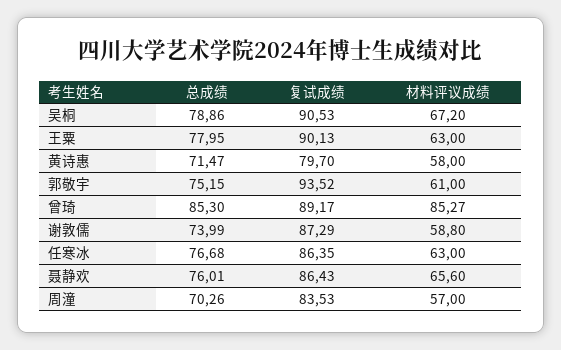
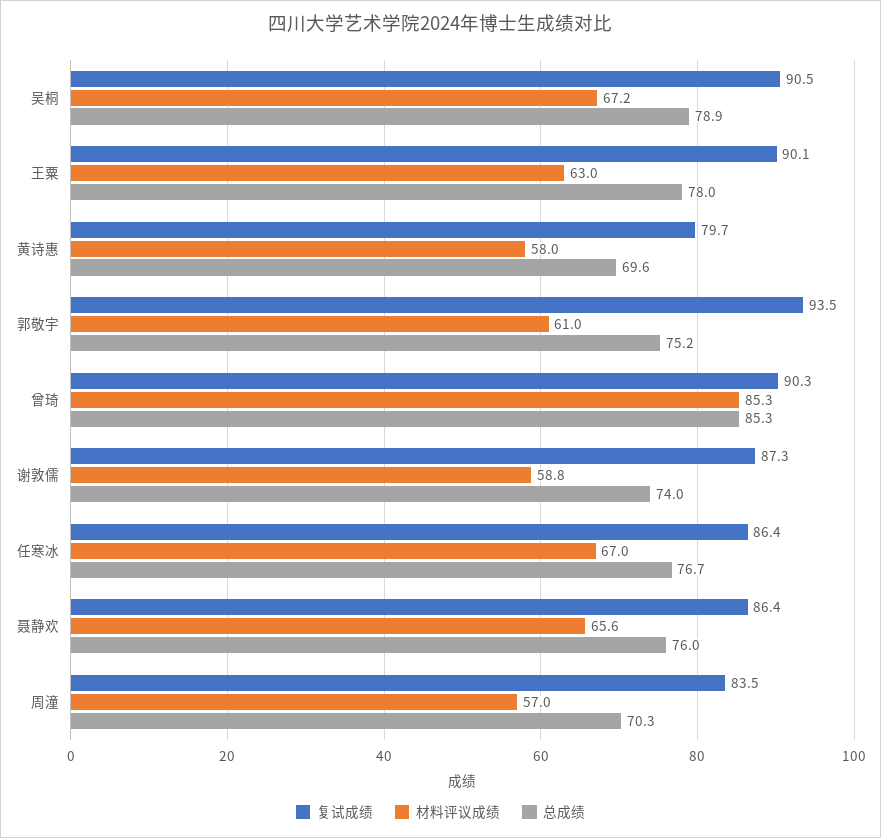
  {
    "总成绩": {
      "吴桐": 78.86,
      "王粟": 77.95,
-     "黄诗惠": 71.47,
+     "黄诗惠": 69.6,
      "郭敬宇": 75.15,
      "曾琦": 85.3,
      "谢敦儒": 73.99,
      "任寒冰": 76.68,
      "聂静欢": 76.01,
      "周潼": 70.26
    },
    "复试成绩": {
      "吴桐": 90.53,
      "王粟": 90.13,
      "黄诗惠": 79.7,
      "郭敬宇": 93.52,
-     "曾琦": 89.17,
+     "曾琦": 90.3,
      "谢敦儒": 87.29,
      "任寒冰": 86.35,
      "聂静欢": 86.43,
      "周潼": 83.53
    },
    "材料评议成绩": {
      "吴桐": 67.2,
      "王粟": 63,
      "黄诗惠": 58,
      "郭敬宇": 61,
      "曾琦": 85.27,
      "谢敦儒": 58.8,
-     "任寒冰": 63,
+     "任寒冰": 67,
      "聂静欢": 65.6,
      "周潼": 57
    }
  }

